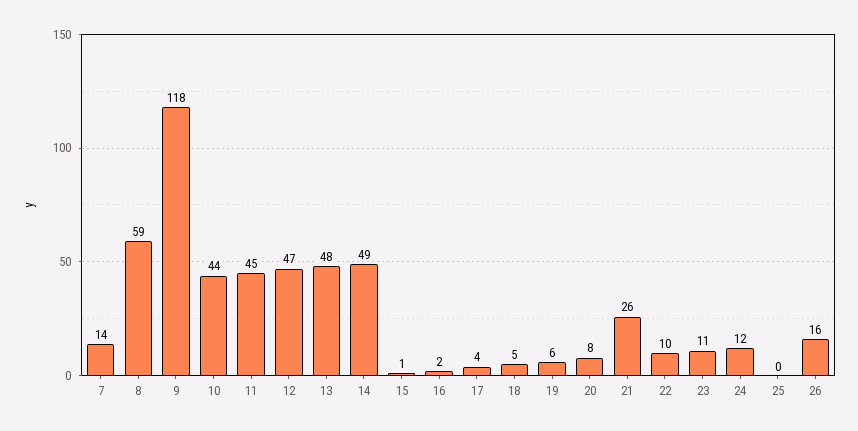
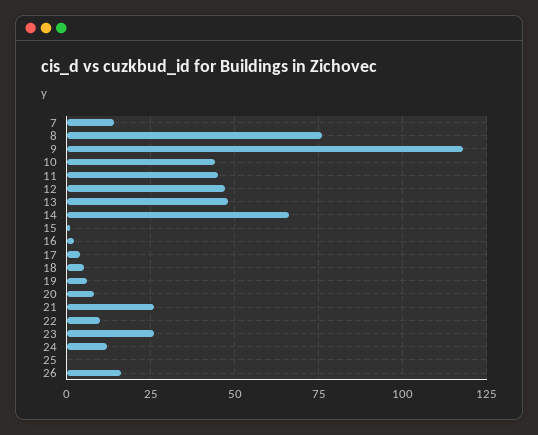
  {
    "7": 14,
-   "8": 59,
+   "8": 75,
    "9": 118,
    "10": 44,
    "11": 45,
    "12": 47,
    "13": 48,
-   "14": 49,
+   "14": 65,
    "15": 1,
    "16": 2,
    "17": 4,
    "18": 5,
    "19": 6,
    "20": 8,
    "21": 26,
    "22": 10,
-   "23": 11,
+   "23": 25,
    "24": 12,
    "25": 0,
    "26": 16
  }

